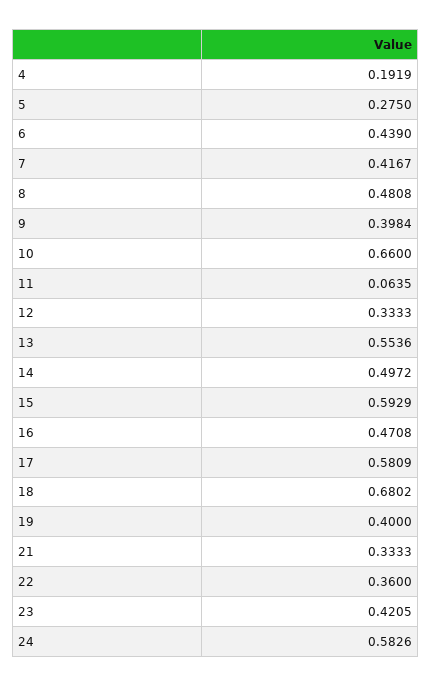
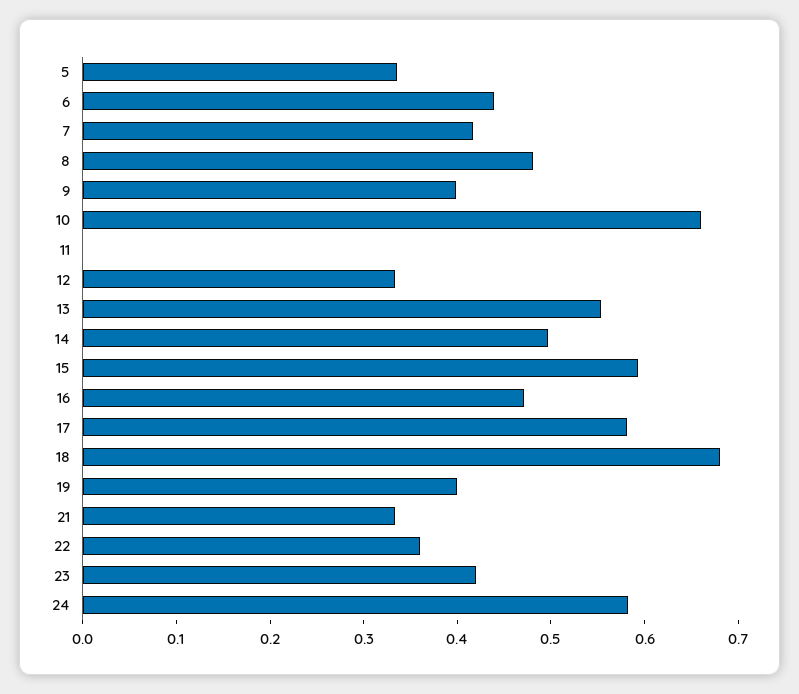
  {
-   "4": 0.1919,
-   "5": 0.275,
+   "5": 0.34,
    "6": 0.439,
    "7": 0.4167,
    "8": 0.4808,
    "9": 0.3984,
    "10": 0.66,
-   "11": 0.0635,
+   "11": 0,
    "12": 0.3333,
    "13": 0.5536,
    "14": 0.4972,
    "15": 0.5929,
    "16": 0.4708,
    "17": 0.5809,
    "18": 0.6802,
    "19": 0.4,
    "21": 0.3333,
    "22": 0.36,
    "23": 0.4205,
    "24": 0.5826
  }

